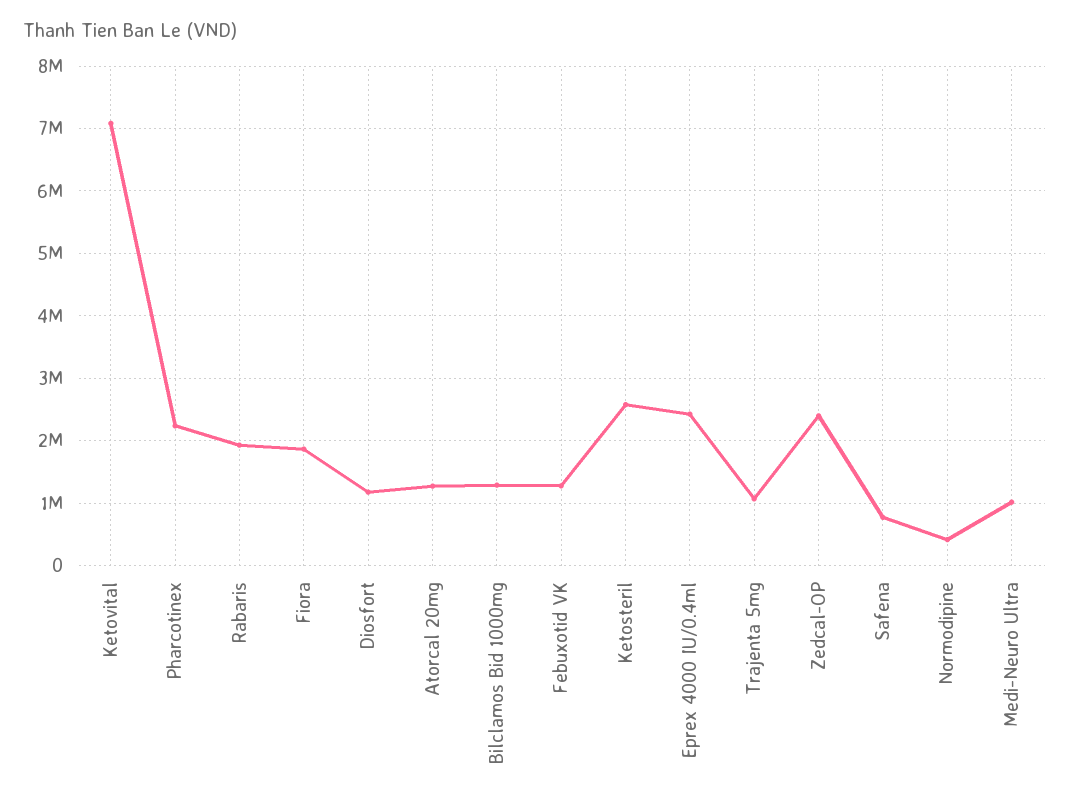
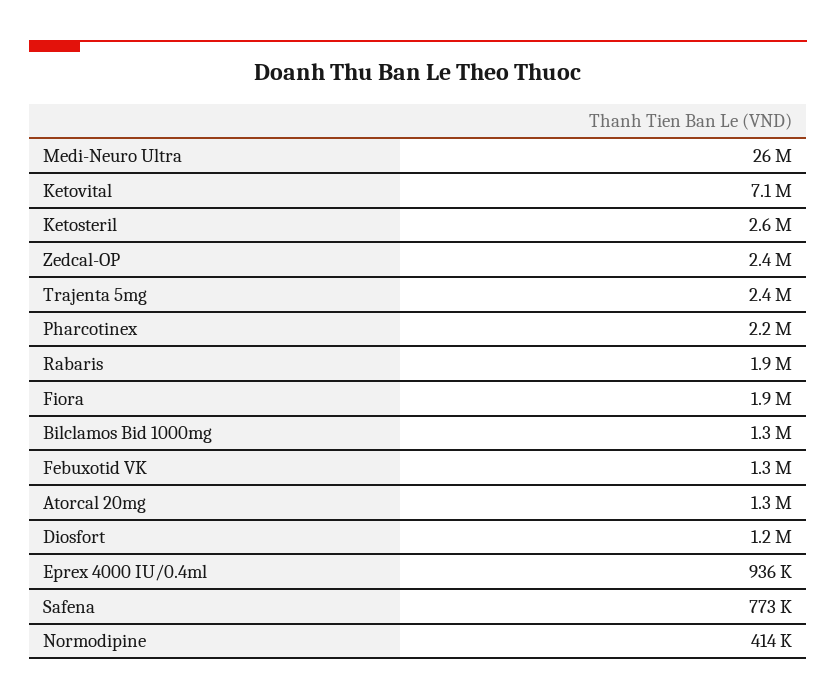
  {
    "Ketovital": 7100000,
    "Pharcotinex": 2200000,
    "Rabaris": 1900000,
    "Fiora": 1900000,
    "Diosfort": 1200000,
    "Atorcal 20mg": 1300000,
    "Bilclamos Bid 1000mg": 1300000,
    "Febuxotid VK": 1300000,
    "Ketosteril": 2600000,
-   "Eprex 4000 IU/0.4ml": 2400000,
+   "Eprex 4000 IU/0.4ml": 936000,
-   "Trajenta 5mg": 1100000,
+   "Trajenta 5mg": 2400000,
    "Zedcal-OP": 2400000,
    "Safena": 773000,
    "Normodipine": 414000,
-   "Medi-Neuro Ultra": 1000000
+   "Medi-Neuro Ultra": 26000000
  }

